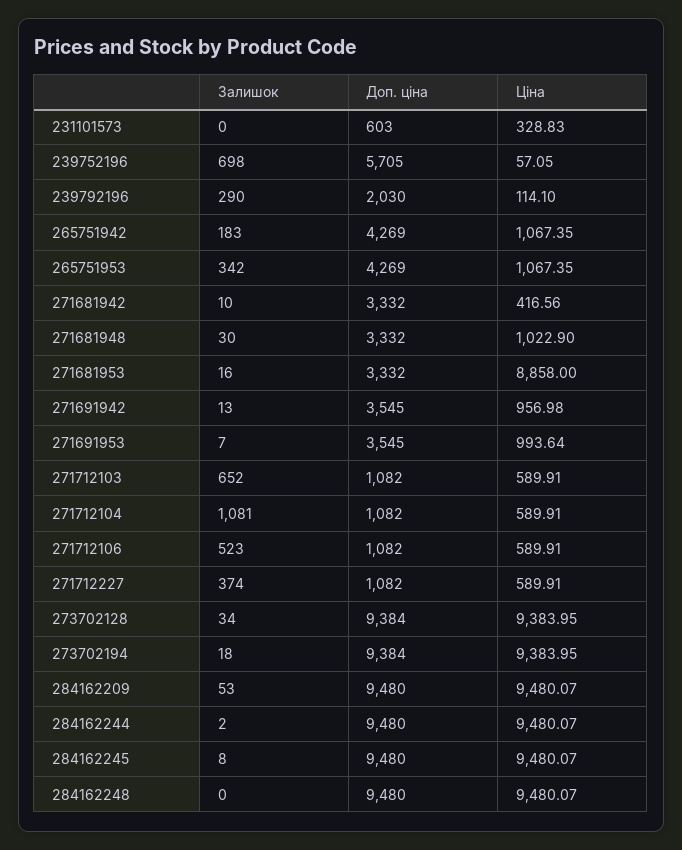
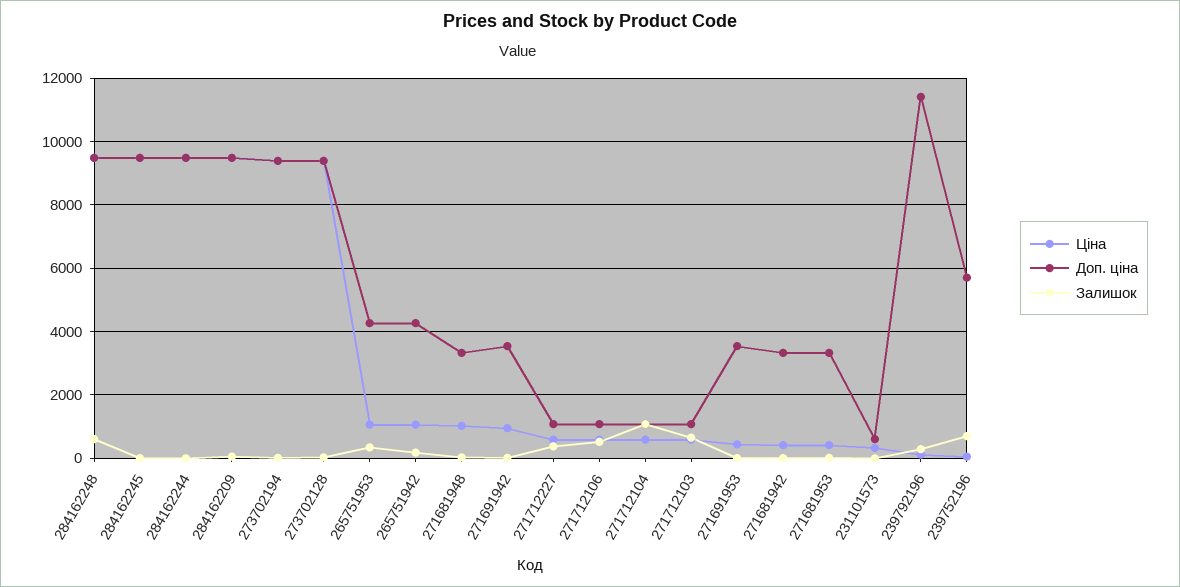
  {
    "Залишок": {
      "231101573": 0,
      "239752196": 698,
      "239792196": 290,
      "265751942": 183,
      "265751953": 342,
      "271681942": 10,
      "271681948": 30,
      "271681953": 16,
      "271691942": 13,
      "271691953": 7,
      "271712103": 652,
      "271712104": 1081,
      "271712106": 523,
      "271712227": 374,
      "273702128": 34,
      "273702194": 18,
      "284162209": 53,
      "284162244": 2,
      "284162245": 8,
-     "284162248": 0
+     "284162248": 600
    },
    "Доп. ціна": {
      "231101573": 603,
      "239752196": 5705,
-     "239792196": 2030,
+     "239792196": 11400,
      "265751942": 4269,
      "265751953": 4269,
      "271681942": 3332,
      "271681948": 3332,
      "271681953": 3332,
      "271691942": 3545,
      "271691953": 3545,
      "271712103": 1082,
      "271712104": 1082,
      "271712106": 1082,
      "271712227": 1082,
      "273702128": 9384,
      "273702194": 9384,
      "284162209": 9480,
      "284162244": 9480,
      "284162245": 9480,
      "284162248": 9480
    },
    "Ціна": {
      "231101573": 328.83,
      "239752196": 57.05,
      "239792196": 114.1,
      "265751942": 1067.35,
      "265751953": 1067.35,
      "271681942": 416.56,
      "271681948": 1022.9,
-     "271681953": 8858,
+     "271681953": 400,
      "271691942": 956.98,
-     "271691953": 993.64,
+     "271691953": 400,
      "271712103": 589.91,
      "271712104": 589.91,
      "271712106": 589.91,
      "271712227": 589.91,
      "273702128": 9383.95,
      "273702194": 9383.95,
      "284162209": 9480.07,
      "284162244": 9480.07,
      "284162245": 9480.07,
      "284162248": 9480.07
    }
  }

